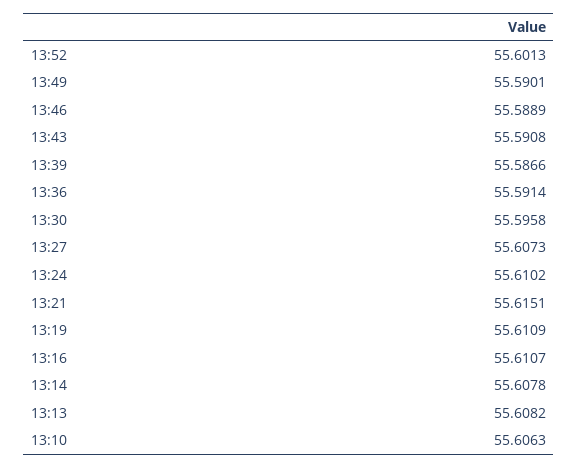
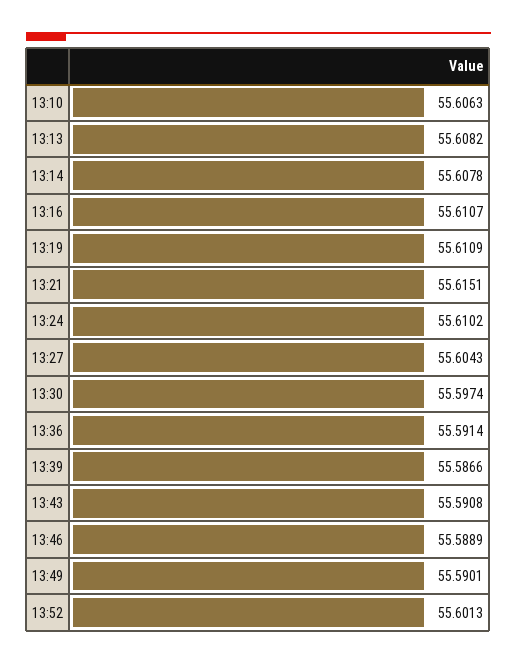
  {
    "13:52": 55.6013,
    "13:49": 55.5901,
    "13:46": 55.5889,
    "13:43": 55.5908,
    "13:39": 55.5866,
    "13:36": 55.5914,
-   "13:30": 55.5958,
+   "13:30": 55.5974,
-   "13:27": 55.6073,
+   "13:27": 55.6043,
    "13:24": 55.6102,
    "13:21": 55.6151,
    "13:19": 55.6109,
    "13:16": 55.6107,
    "13:14": 55.6078,
    "13:13": 55.6082,
    "13:10": 55.6063
  }

